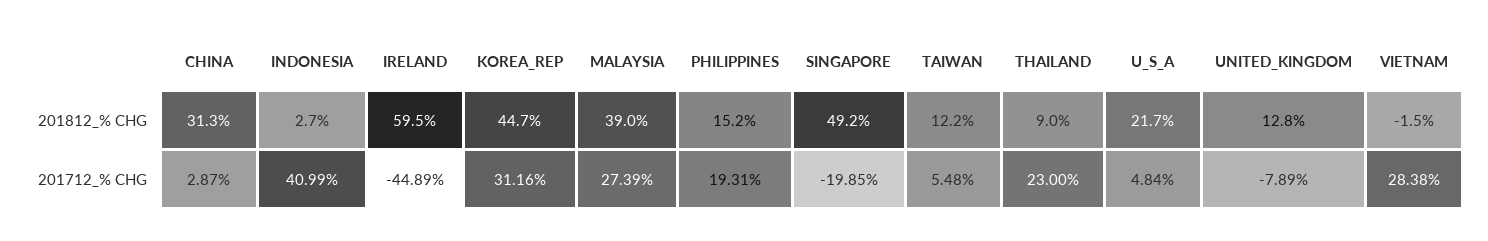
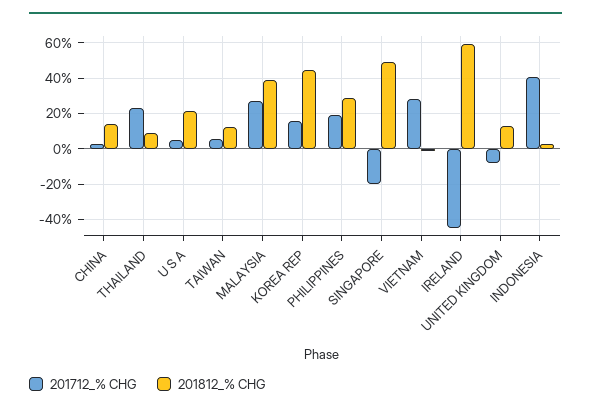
  {
    "201812_% CHG": {
-     "CHINA": 31.3,
+     "CHINA": 15,
      "INDONESIA": 2.7,
      "IRELAND": 59.5,
      "KOREA_REP": 44.7,
      "MALAYSIA": 39,
-     "PHILIPPINES": 15.2,
+     "PHILIPPINES": 30,
      "SINGAPORE": 49.2,
      "TAIWAN": 12.2,
      "THAILAND": 9,
      "U_S_A": 21.7,
      "UNITED_KINGDOM": 12.8,
      "VIETNAM": -1.5
    },
    "201712_% CHG": {
      "CHINA": 2.87,
      "INDONESIA": 40.99,
      "IRELAND": -44.89,
-     "KOREA_REP": 31.16,
+     "KOREA_REP": 15,
      "MALAYSIA": 27.39,
      "PHILIPPINES": 19.31,
      "SINGAPORE": -19.85,
      "TAIWAN": 5.48,
      "THAILAND": 23,
      "U_S_A": 4.84,
      "UNITED_KINGDOM": -7.89,
      "VIETNAM": 28.38
    }
  }

